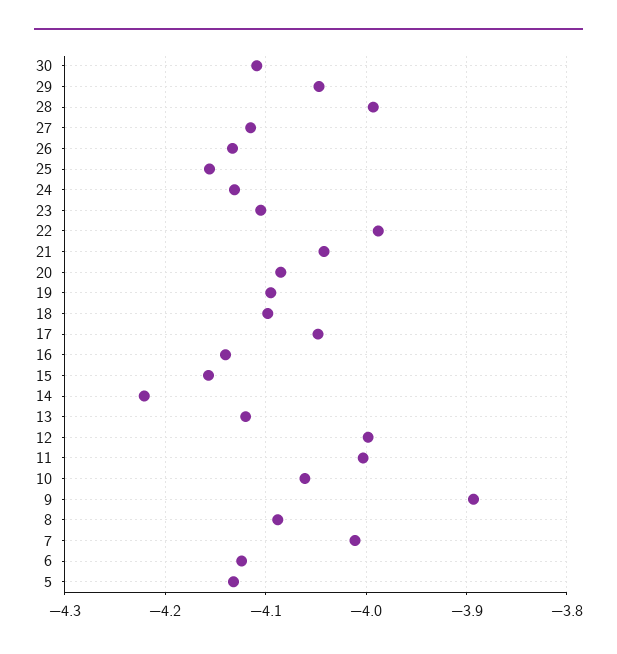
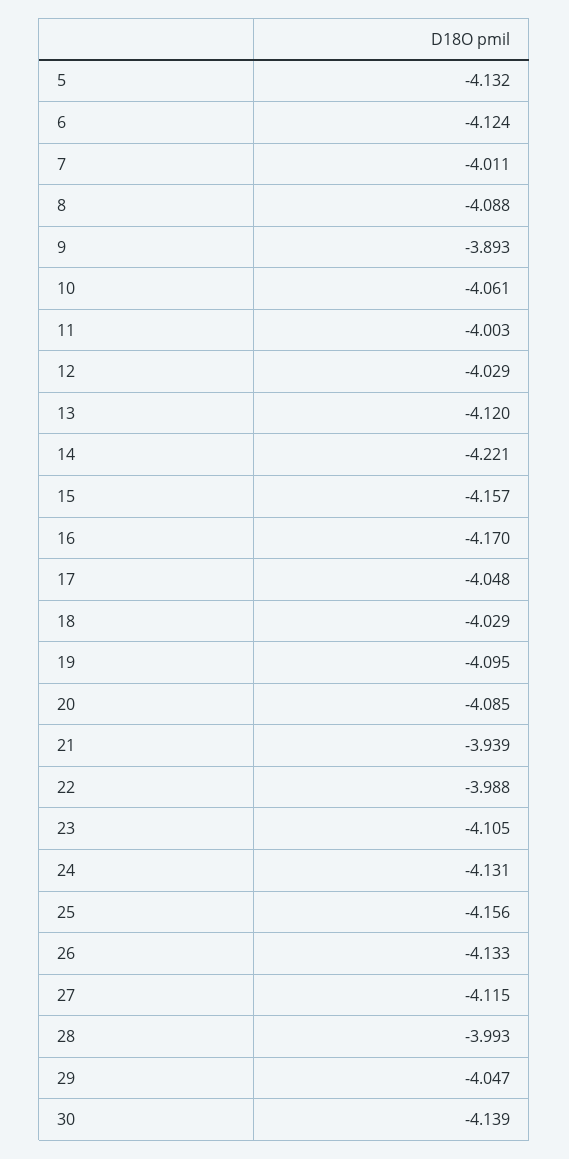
  {
-   "30": -4.11,
+   "30": -4.139,
    "29": -4.047,
    "28": -3.993,
    "27": -4.115,
    "26": -4.133,
    "25": -4.156,
    "24": -4.131,
    "23": -4.105,
    "22": -3.988,
-   "21": -4.04,
+   "21": -3.939,
    "20": -4.085,
    "19": -4.095,
-   "18": -4.1,
+   "18": -4.029,
    "17": -4.048,
-   "16": -4.14,
+   "16": -4.17,
    "15": -4.157,
    "14": -4.221,
    "13": -4.12,
-   "12": -4,
+   "12": -4.029,
    "11": -4.003,
    "10": -4.061,
    "9": -3.893,
    "8": -4.088,
    "7": -4.011,
    "6": -4.124,
    "5": -4.132
  }

